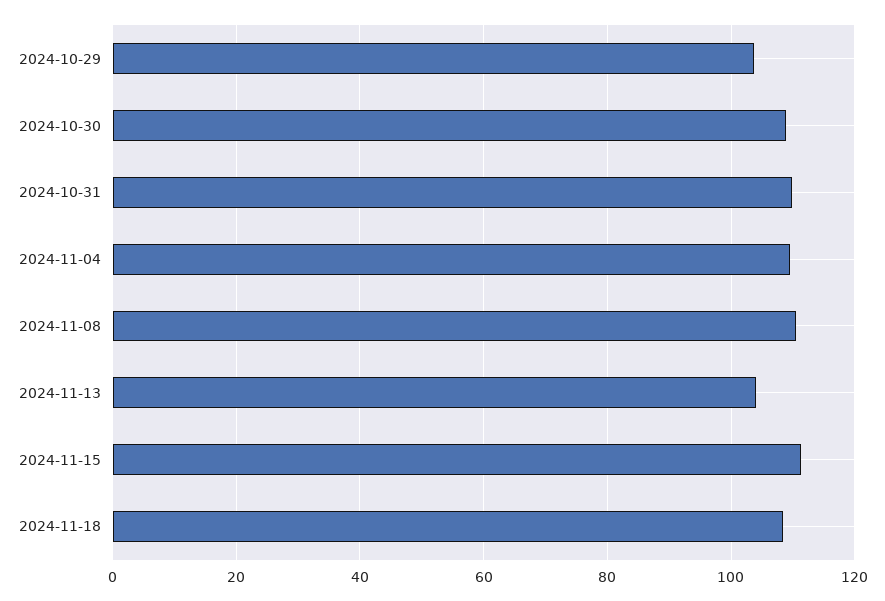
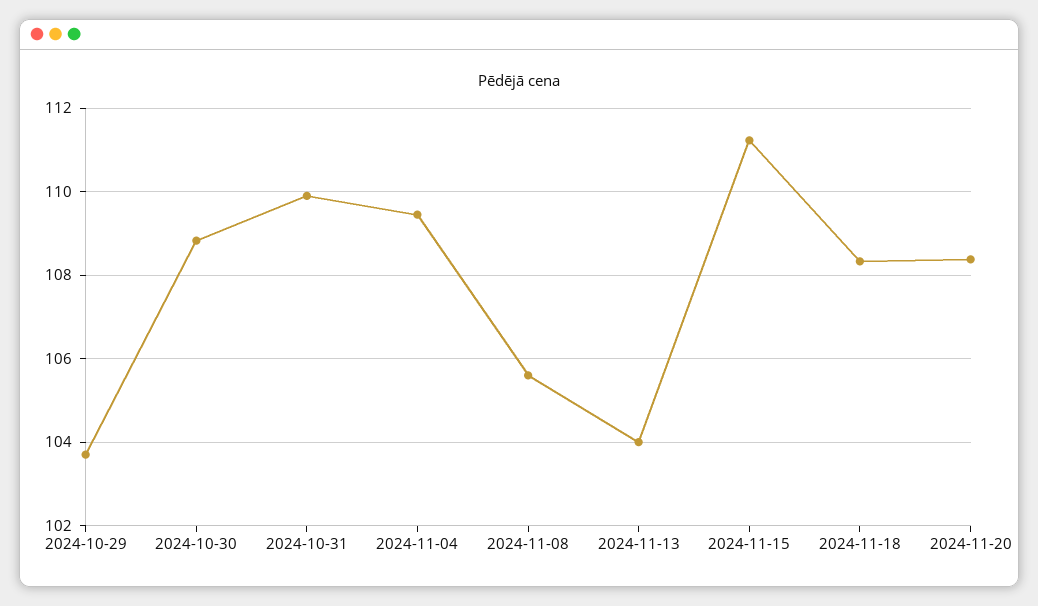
  {
    "2024-10-29": 103.8,
    "2024-10-30": 108.8,
    "2024-10-31": 110,
    "2024-11-04": 109.4,
-   "2024-11-08": 110,
+   "2024-11-08": 105.6,
    "2024-11-13": 104,
    "2024-11-15": 111.2,
-   "2024-11-18": 108.4
+   "2024-11-18": 108.4,
+   "2024-11-20": 108.4
  }

